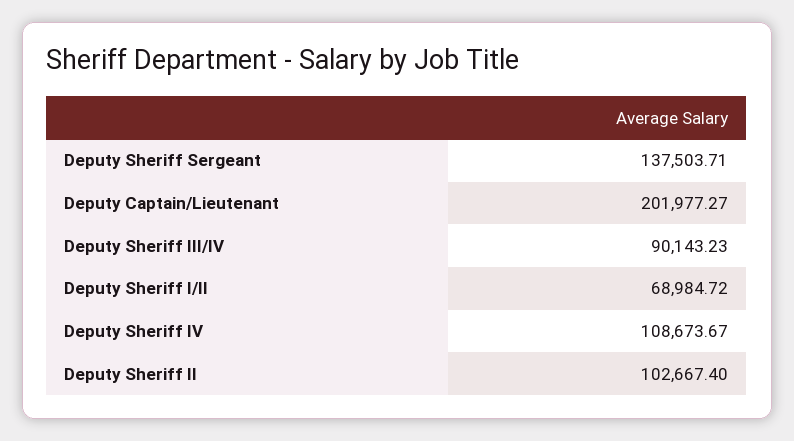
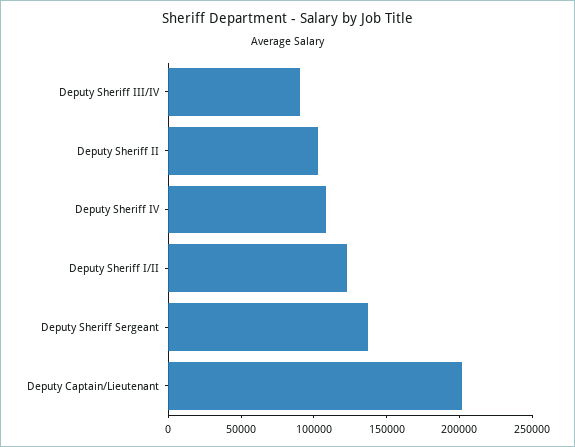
  {
    "Deputy Sheriff Sergeant": 137503.71,
    "Deputy Captain/Lieutenant": 201977.27,
    "Deputy Sheriff III/IV": 90143.23,
-   "Deputy Sheriff I/II": 68984.72,
+   "Deputy Sheriff I/II": 120000,
    "Deputy Sheriff IV": 108673.67,
    "Deputy Sheriff II": 102667.4
  }

